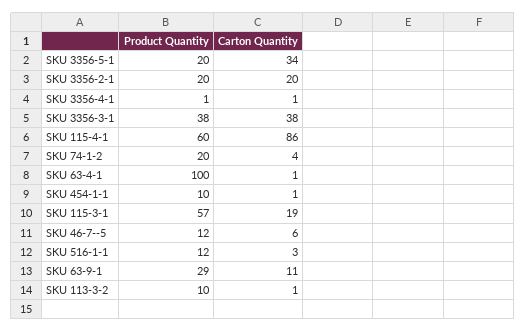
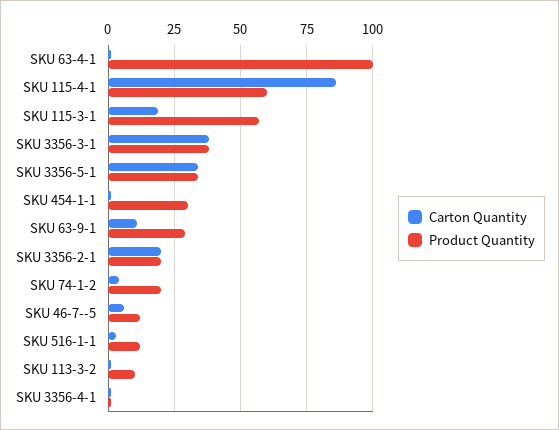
  {
    "Product Quantity": {
-     "SKU 3356-5-1": 20,
+     "SKU 3356-5-1": 35,
      "SKU 3356-2-1": 20,
      "SKU 3356-4-1": 1,
      "SKU 3356-3-1": 38,
      "SKU 115-4-1": 60,
      "SKU 74-1-2": 20,
      "SKU 63-4-1": 100,
-     "SKU 454-1-1": 10,
+     "SKU 454-1-1": 30,
      "SKU 115-3-1": 57,
      "SKU 46-7--5": 12,
      "SKU 516-1-1": 12,
      "SKU 63-9-1": 29,
      "SKU 113-3-2": 10
    },
    "Carton Quantity": {
      "SKU 3356-5-1": 34,
      "SKU 3356-2-1": 20,
      "SKU 3356-4-1": 1,
      "SKU 3356-3-1": 38,
      "SKU 115-4-1": 86,
      "SKU 74-1-2": 4,
      "SKU 63-4-1": 1,
      "SKU 454-1-1": 1,
      "SKU 115-3-1": 19,
      "SKU 46-7--5": 6,
      "SKU 516-1-1": 3,
      "SKU 63-9-1": 11,
      "SKU 113-3-2": 1
    }
  }

